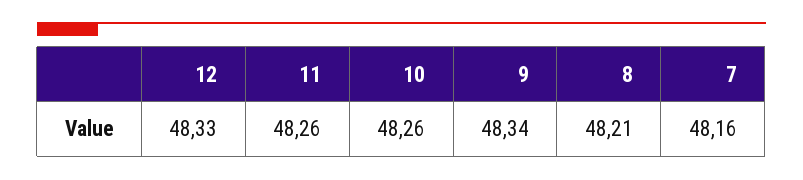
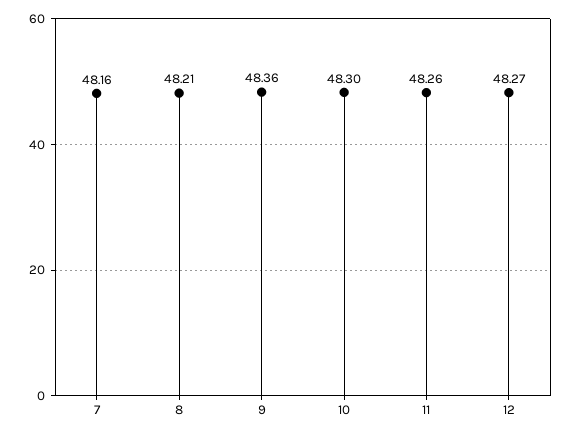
  {
-   "12": 48.33,
+   "12": 48.27,
    "11": 48.26,
-   "10": 48.26,
+   "10": 48.3,
-   "9": 48.34,
+   "9": 48.36,
    "8": 48.21,
    "7": 48.16
  }

